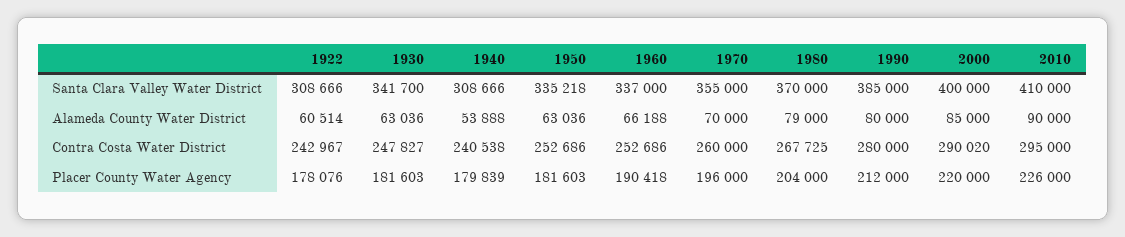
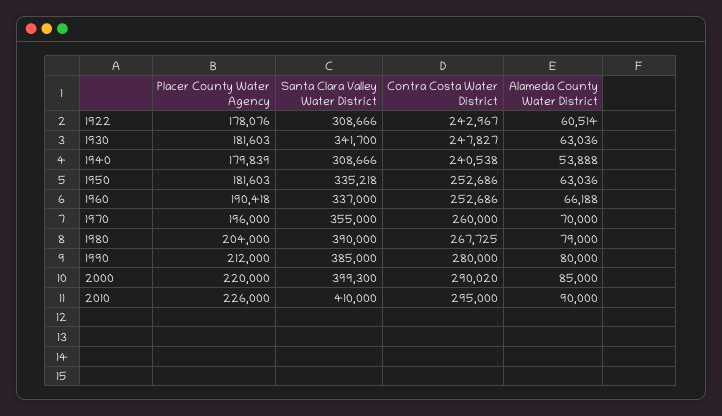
  {
    "1922": {
      "Santa Clara Valley Water District": 308666,
      "Alameda County Water District": 60514,
      "Contra Costa Water District": 242967,
      "Placer County Water Agency": 178076
    },
    "1930": {
      "Santa Clara Valley Water District": 341700,
      "Alameda County Water District": 63036,
      "Contra Costa Water District": 247827,
      "Placer County Water Agency": 181603
    },
    "1940": {
      "Santa Clara Valley Water District": 308666,
      "Alameda County Water District": 53888,
      "Contra Costa Water District": 240538,
      "Placer County Water Agency": 179839
    },
    "1950": {
      "Santa Clara Valley Water District": 335218,
      "Alameda County Water District": 63036,
      "Contra Costa Water District": 252686,
      "Placer County Water Agency": 181603
    },
    "1960": {
      "Santa Clara Valley Water District": 337000,
      "Alameda County Water District": 66188,
      "Contra Costa Water District": 252686,
      "Placer County Water Agency": 190418
    },
    "1970": {
      "Santa Clara Valley Water District": 355000,
      "Alameda County Water District": 70000,
      "Contra Costa Water District": 260000,
      "Placer County Water Agency": 196000
    },
    "1980": {
-     "Santa Clara Valley Water District": 370000,
+     "Santa Clara Valley Water District": 390000,
      "Alameda County Water District": 79000,
      "Contra Costa Water District": 267725,
      "Placer County Water Agency": 204000
    },
    "1990": {
      "Santa Clara Valley Water District": 385000,
      "Alameda County Water District": 80000,
      "Contra Costa Water District": 280000,
      "Placer County Water Agency": 212000
    },
    "2000": {
-     "Santa Clara Valley Water District": 400000,
+     "Santa Clara Valley Water District": 399300,
      "Alameda County Water District": 85000,
      "Contra Costa Water District": 290020,
      "Placer County Water Agency": 220000
    },
    "2010": {
      "Santa Clara Valley Water District": 410000,
      "Alameda County Water District": 90000,
      "Contra Costa Water District": 295000,
      "Placer County Water Agency": 226000
    }
  }

